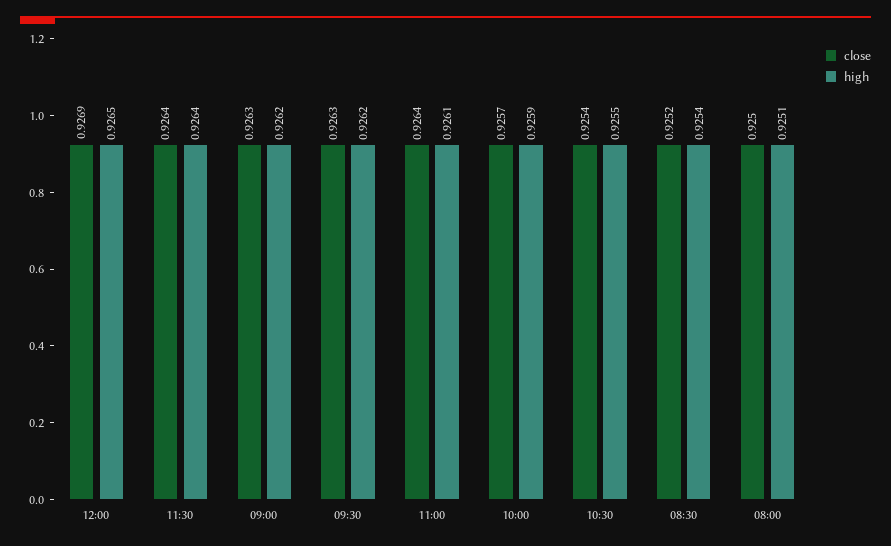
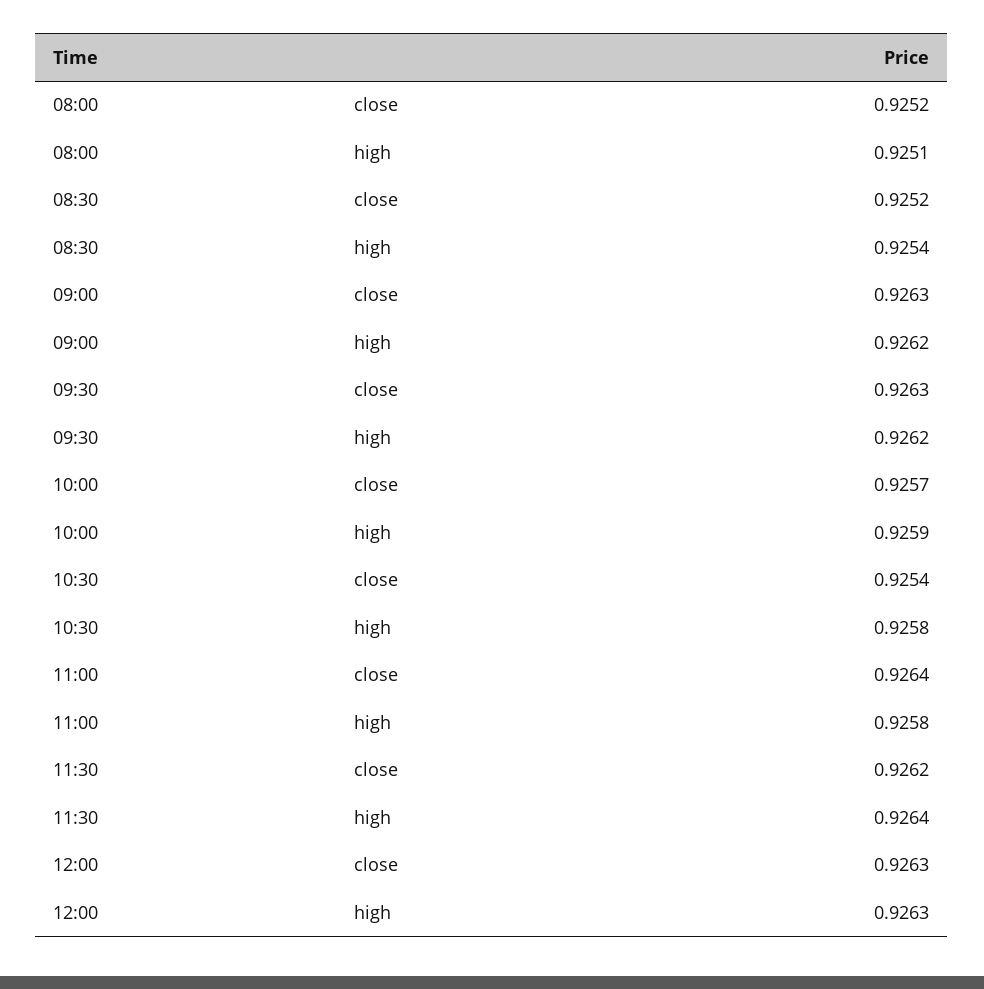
  {
    "close": {
-     "12:00": 0.9269,
+     "12:00": 0.9263,
-     "11:30": 0.9264,
+     "11:30": 0.9262,
      "09:00": 0.9263,
      "09:30": 0.9263,
      "11:00": 0.9264,
      "10:00": 0.9257,
      "10:30": 0.9254,
      "08:30": 0.9252,
-     "08:00": 0.925
+     "08:00": 0.9252
    },
    "high": {
-     "12:00": 0.9265,
+     "12:00": 0.9263,
      "11:30": 0.9264,
      "09:00": 0.9262,
      "09:30": 0.9262,
-     "11:00": 0.9261,
+     "11:00": 0.9258,
      "10:00": 0.9259,
-     "10:30": 0.9255,
+     "10:30": 0.9258,
      "08:30": 0.9254,
      "08:00": 0.9251
    }
  }

